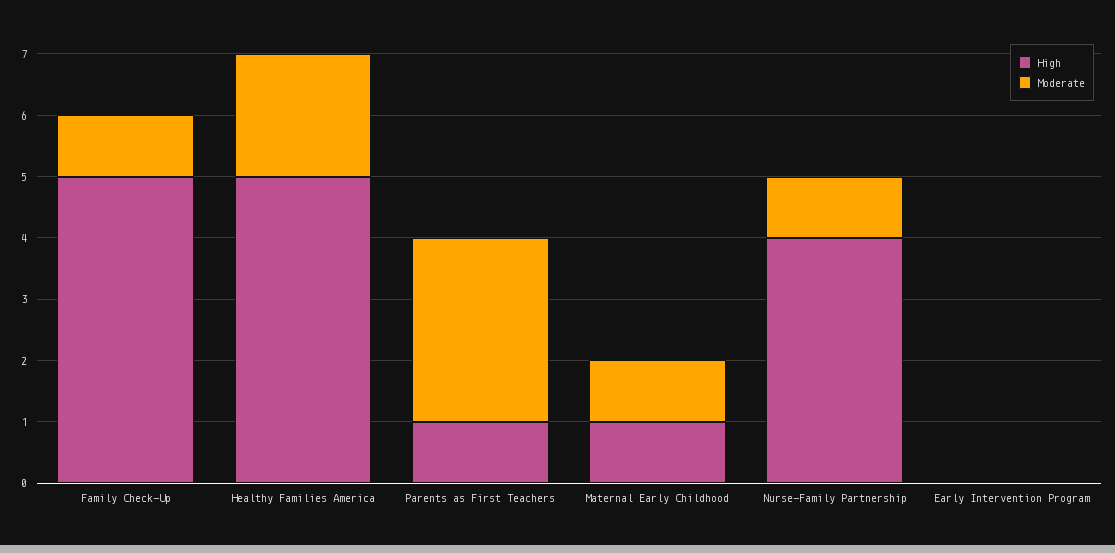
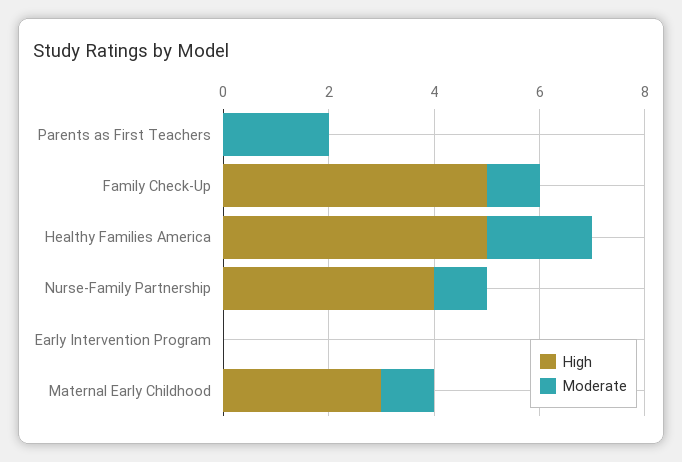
  {
    "High": {
      "Family Check-Up": 5,
      "Healthy Families America": 5,
-     "Parents as First Teachers": 1,
+     "Parents as First Teachers": 0,
-     "Maternal Early Childhood": 1,
+     "Maternal Early Childhood": 3,
      "Nurse-Family Partnership": 4,
      "Early Intervention Program": 0
    },
    "Moderate": {
      "Family Check-Up": 1,
      "Healthy Families America": 2,
-     "Parents as First Teachers": 3,
+     "Parents as First Teachers": 2,
      "Maternal Early Childhood": 1,
      "Nurse-Family Partnership": 1,
      "Early Intervention Program": 0
    }
  }

